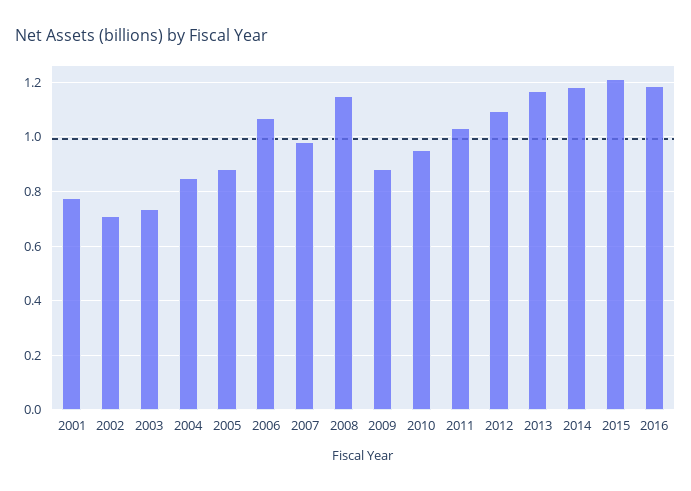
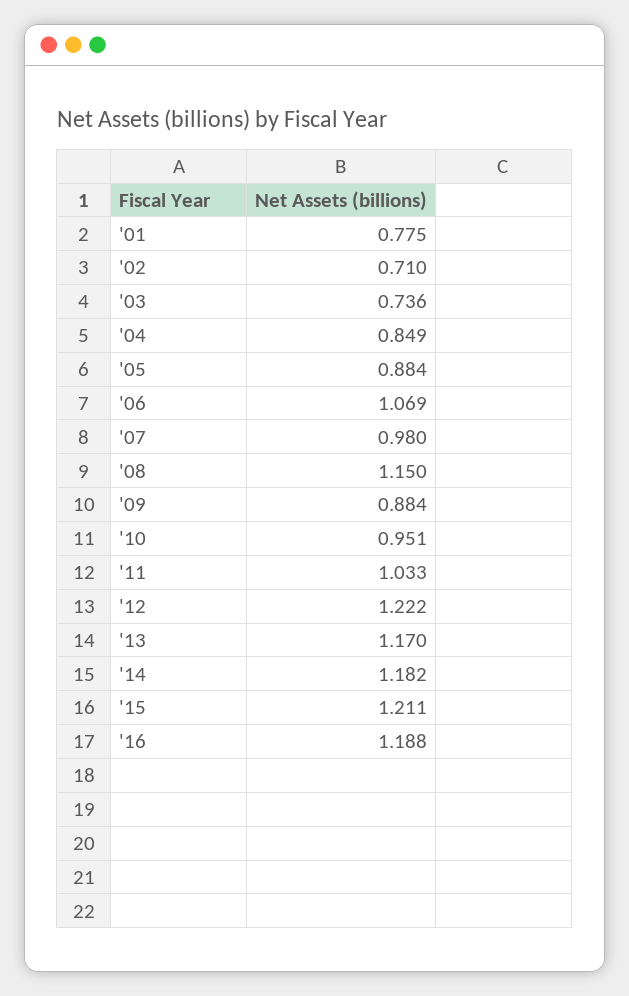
  {
    "2001": 0.775,
    "2002": 0.71,
    "2003": 0.736,
    "2004": 0.849,
    "2005": 0.884,
    "2006": 1.069,
    "2007": 0.98,
    "2008": 1.15,
    "2009": 0.884,
    "2010": 0.951,
    "2011": 1.033,
-   "2012": 1.1,
+   "2012": 1.222,
    "2013": 1.17,
    "2014": 1.182,
    "2015": 1.211,
    "2016": 1.188
  }

